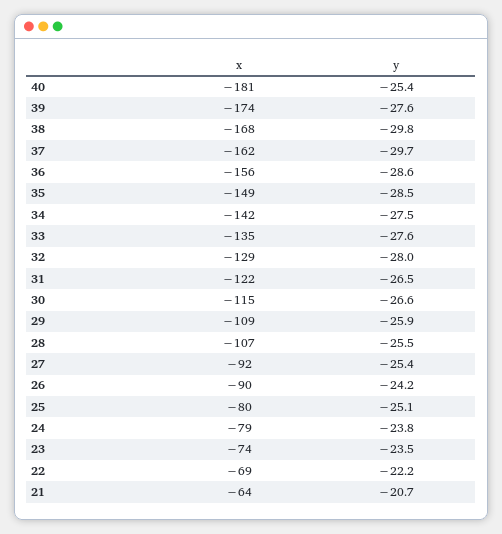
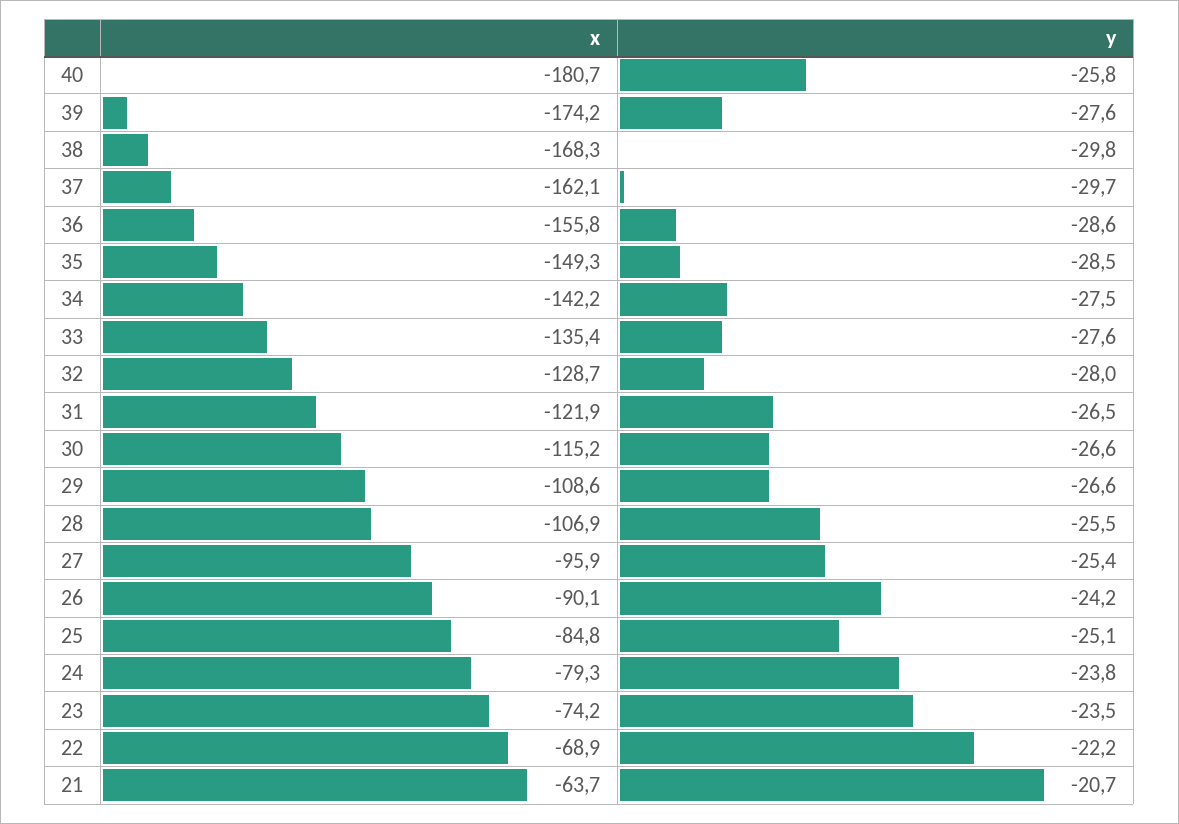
  {
    "x": {
      "40": -180.7,
      "39": -174.2,
      "38": -168.3,
      "37": -162.1,
      "36": -155.8,
      "35": -149.3,
      "34": -142.2,
      "33": -135.4,
      "32": -128.7,
      "31": -121.9,
      "30": -115.2,
      "29": -108.6,
      "28": -106.9,
-     "27": -92,
+     "27": -95.9,
      "26": -90.1,
-     "25": -80,
+     "25": -84.8,
      "24": -79.3,
      "23": -74.2,
      "22": -68.9,
      "21": -63.7
    },
    "y": {
-     "40": -25.4,
+     "40": -25.8,
      "39": -27.6,
      "38": -29.8,
      "37": -29.7,
      "36": -28.6,
      "35": -28.5,
      "34": -27.5,
      "33": -27.6,
      "32": -28,
      "31": -26.5,
      "30": -26.6,
-     "29": -25.9,
+     "29": -26.6,
      "28": -25.5,
      "27": -25.4,
      "26": -24.2,
      "25": -25.1,
      "24": -23.8,
      "23": -23.5,
      "22": -22.2,
      "21": -20.7
    }
  }

